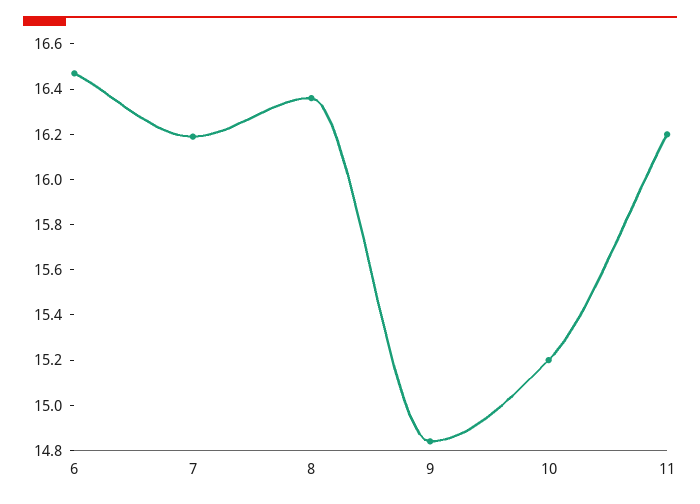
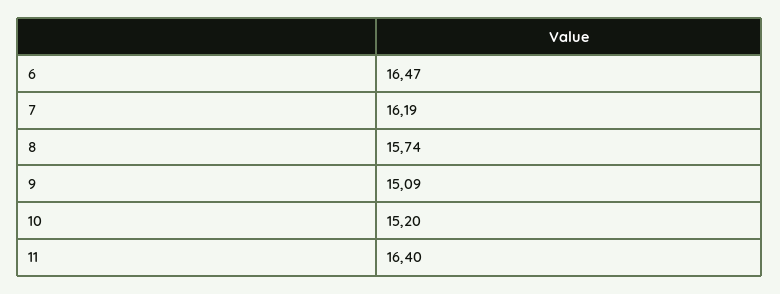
  {
    "6": 16.47,
    "7": 16.19,
-   "8": 16.35,
+   "8": 15.74,
-   "9": 14.85,
+   "9": 15.09,
    "10": 15.2,
-   "11": 16.2
+   "11": 16.4
  }

